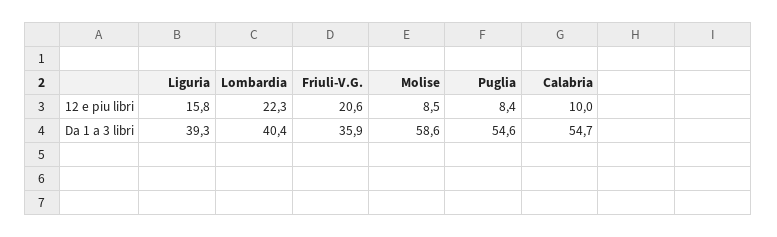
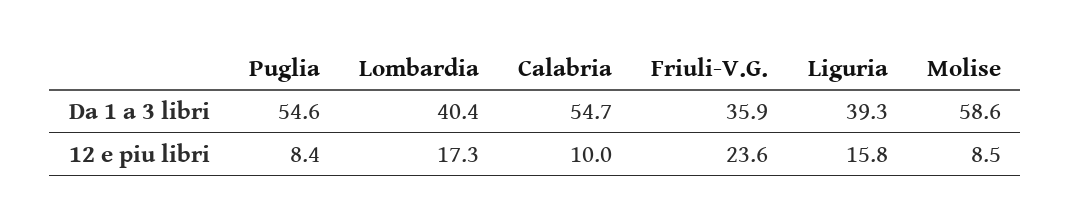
  {
    "Liguria": {
      "12 e piu libri": 15.8,
      "Da 1 a 3 libri": 39.3
    },
    "Lombardia": {
-     "12 e piu libri": 22.3,
+     "12 e piu libri": 17.3,
      "Da 1 a 3 libri": 40.4
    },
    "Friuli-V.G.": {
-     "12 e piu libri": 20.6,
+     "12 e piu libri": 23.6,
      "Da 1 a 3 libri": 35.9
    },
    "Molise": {
      "12 e piu libri": 8.5,
      "Da 1 a 3 libri": 58.6
    },
    "Puglia": {
      "12 e piu libri": 8.4,
      "Da 1 a 3 libri": 54.6
    },
    "Calabria": {
      "12 e piu libri": 10,
      "Da 1 a 3 libri": 54.7
    }
  }

